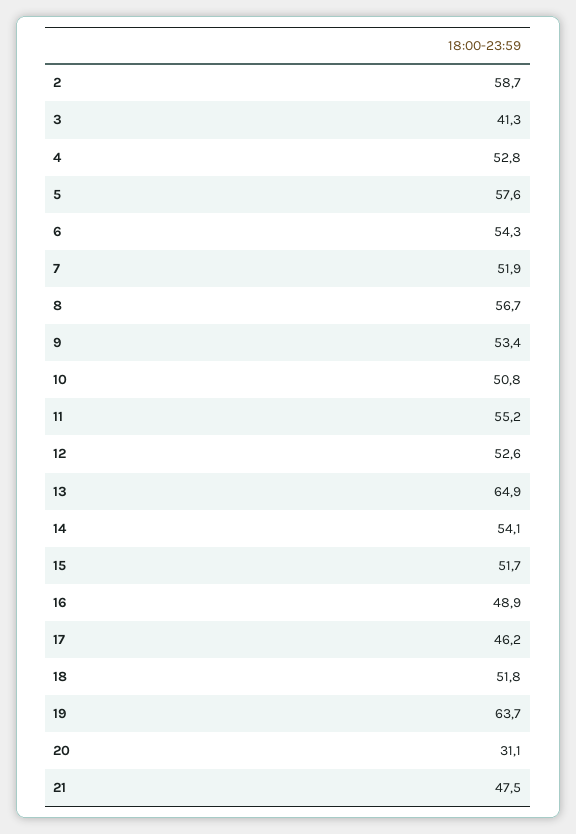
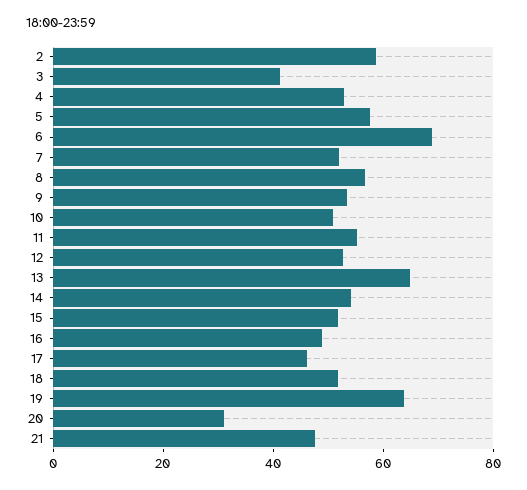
  {
    "2": 58.7,
    "3": 41.3,
    "4": 52.8,
    "5": 57.6,
-   "6": 54.3,
+   "6": 70,
    "7": 51.9,
    "8": 56.7,
    "9": 53.4,
    "10": 50.8,
    "11": 55.2,
    "12": 52.6,
    "13": 64.9,
    "14": 54.1,
    "15": 51.7,
    "16": 48.9,
    "17": 46.2,
    "18": 51.8,
    "19": 63.7,
    "20": 31.1,
    "21": 47.5
  }

